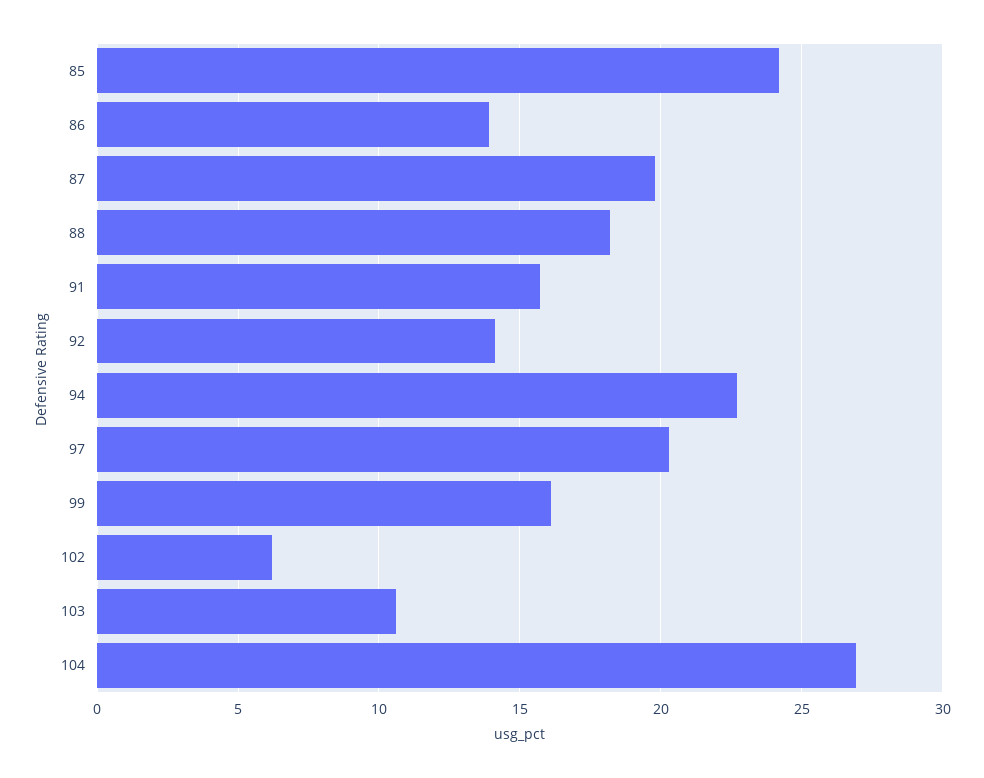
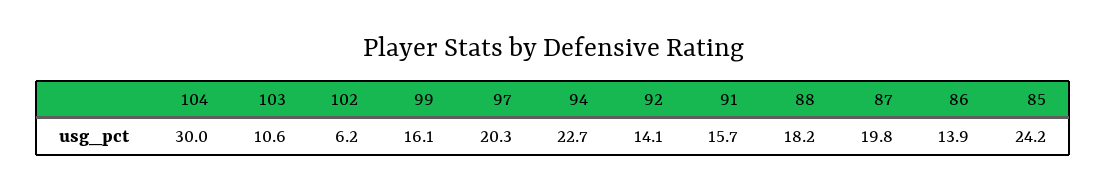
  {
    "85": 24.2,
    "86": 13.9,
    "87": 19.8,
    "88": 18.2,
    "91": 15.7,
    "92": 14.1,
    "94": 22.7,
    "97": 20.3,
    "99": 16.1,
    "102": 6.2,
    "103": 10.6,
-   "104": 27
+   "104": 30
  }

